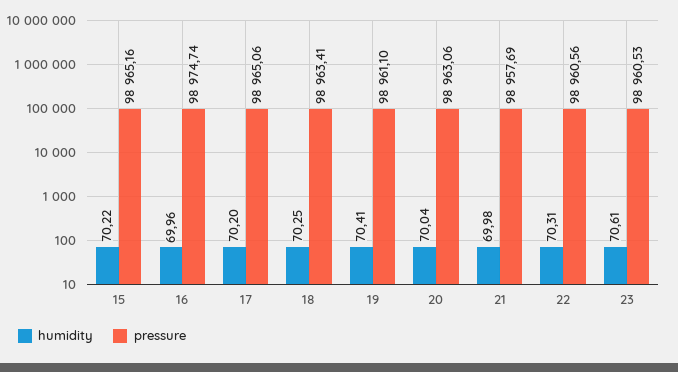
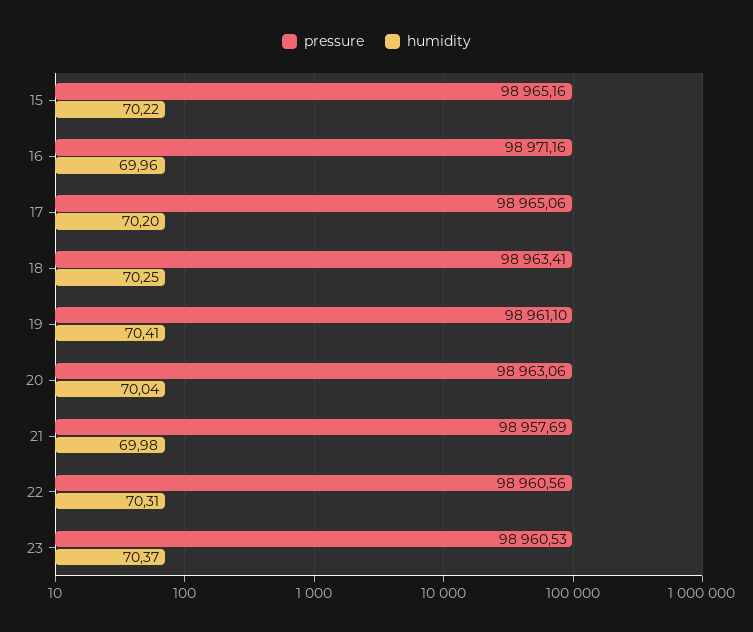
  {
    "humidity": {
      "15": 70.22,
      "16": 69.96,
      "17": 70.2,
      "18": 70.25,
      "19": 70.41,
      "20": 70.04,
      "21": 69.98,
      "22": 70.31,
-     "23": 70.61
+     "23": 70.37
    },
    "pressure": {
      "15": 98965.16,
-     "16": 98974.74,
+     "16": 98971.16,
      "17": 98965.06,
      "18": 98963.41,
      "19": 98961.1,
      "20": 98963.06,
      "21": 98957.69,
      "22": 98960.56,
      "23": 98960.53
    }
  }

